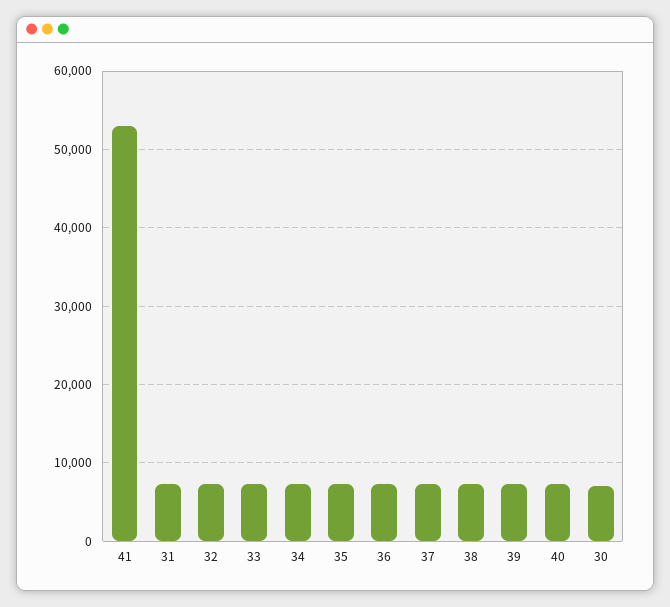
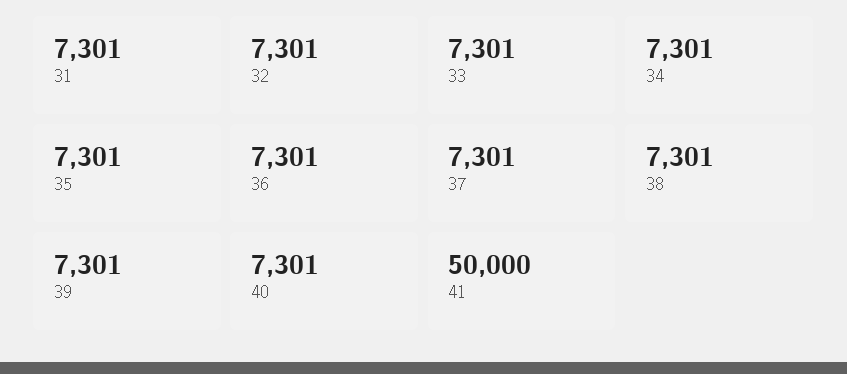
  {
-   "41": 53000,
+   "41": 50000,
    "31": 7301,
    "32": 7301,
    "33": 7301,
    "34": 7301,
    "35": 7301,
    "36": 7301,
    "37": 7301,
    "38": 7301,
    "39": 7301,
-   "40": 7301,
+   "40": 7301
-   "30": 7000
  }

